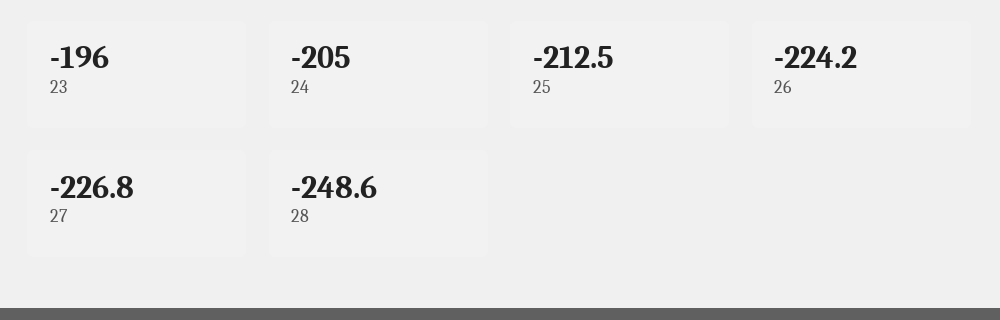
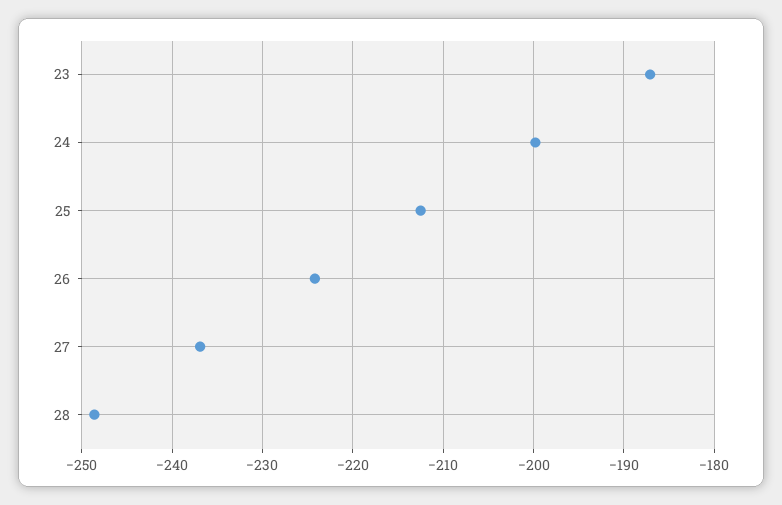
  {
-   "23": -196,
+   "23": -187,
-   "24": -205,
+   "24": -200,
    "25": -212.5,
    "26": -224.2,
-   "27": -226.8,
+   "27": -237,
    "28": -248.6
  }

